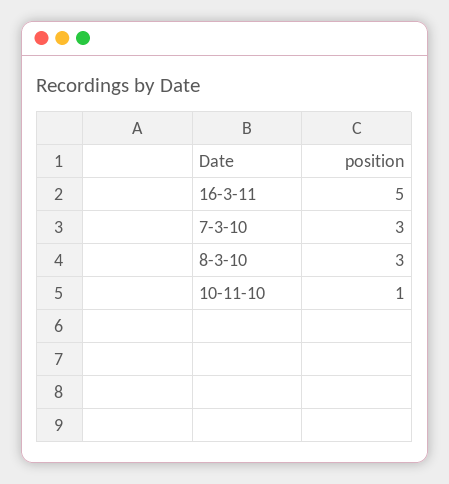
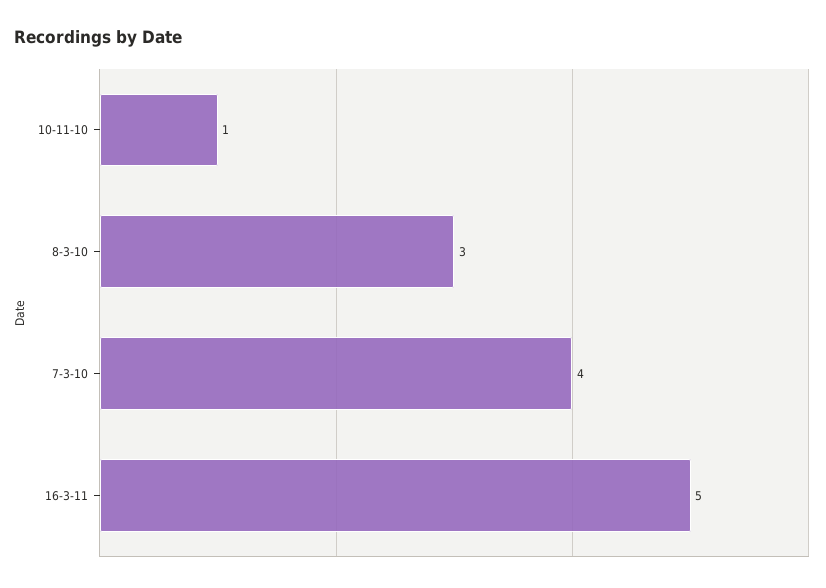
  {
    "16-3-11": 5,
-   "7-3-10": 3,
+   "7-3-10": 4,
    "8-3-10": 3,
    "10-11-10": 1
  }

